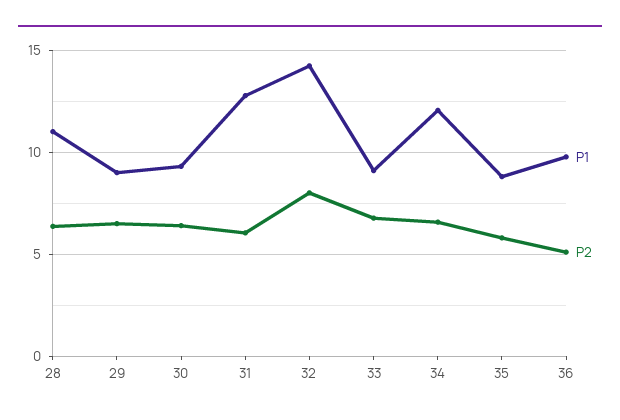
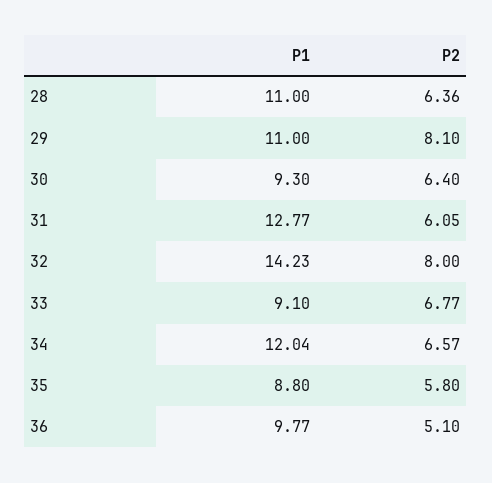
  {
    "P1": {
      "28": 11,
-     "29": 9,
+     "29": 11,
      "30": 9.3,
      "31": 12.77,
      "32": 14.23,
      "33": 9.1,
      "34": 12.04,
      "35": 8.8,
      "36": 9.77
    },
    "P2": {
      "28": 6.36,
-     "29": 6.5,
+     "29": 8.1,
      "30": 6.4,
      "31": 6.05,
      "32": 8,
      "33": 6.77,
      "34": 6.57,
      "35": 5.8,
      "36": 5.1
    }
  }

